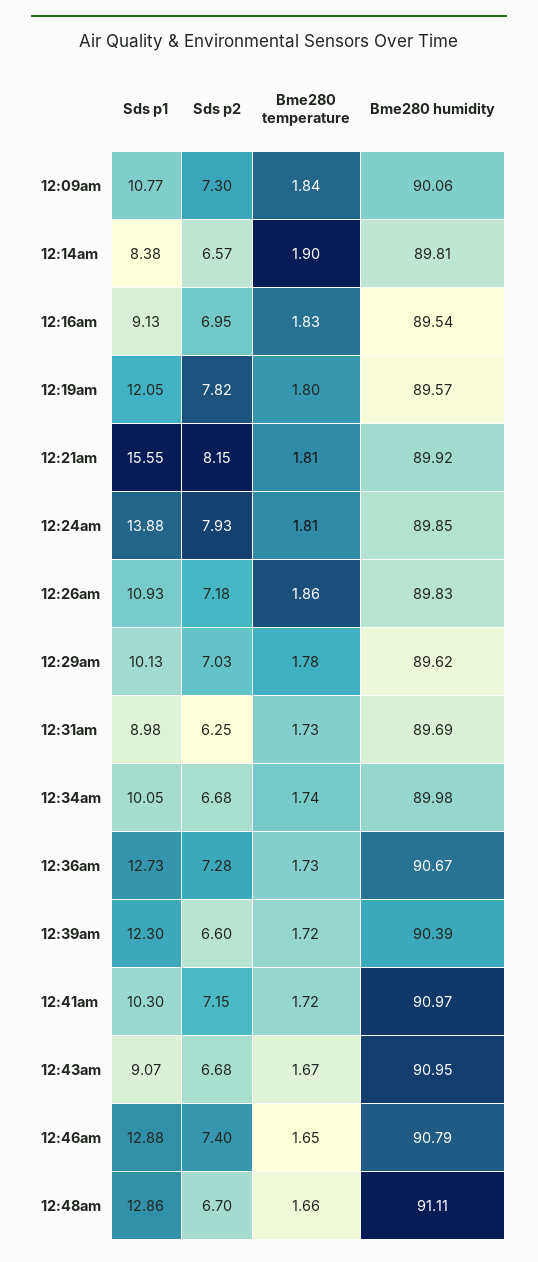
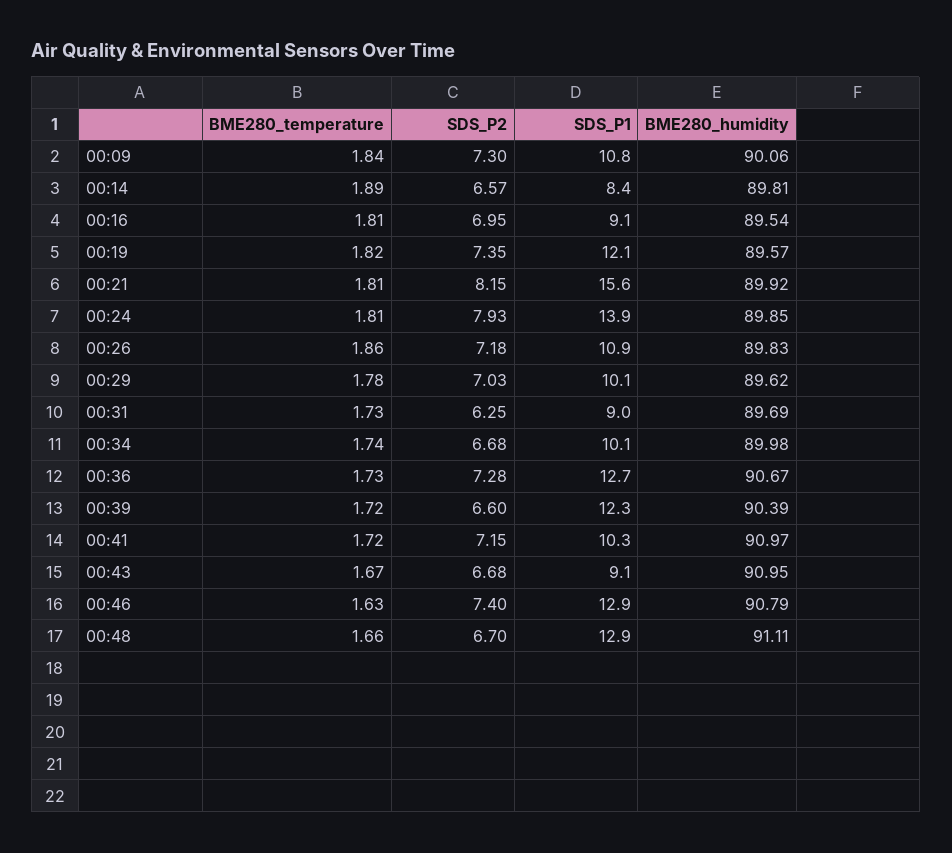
  {
    "Sds p1": {
      "12:09am": 10.77,
      "12:14am": 8.38,
      "12:16am": 9.13,
      "12:19am": 12.05,
      "12:21am": 15.55,
      "12:24am": 13.88,
      "12:26am": 10.93,
      "12:29am": 10.13,
      "12:31am": 8.98,
      "12:34am": 10.05,
      "12:36am": 12.73,
      "12:39am": 12.3,
      "12:41am": 10.3,
      "12:43am": 9.07,
      "12:46am": 12.88,
      "12:48am": 12.86
    },
    "Sds p2": {
      "12:09am": 7.3,
      "12:14am": 6.57,
      "12:16am": 6.95,
-     "12:19am": 7.82,
+     "12:19am": 7.35,
      "12:21am": 8.15,
      "12:24am": 7.93,
      "12:26am": 7.18,
      "12:29am": 7.03,
      "12:31am": 6.25,
      "12:34am": 6.68,
      "12:36am": 7.28,
      "12:39am": 6.6,
      "12:41am": 7.15,
      "12:43am": 6.68,
      "12:46am": 7.4,
      "12:48am": 6.7
    },
    "Bme280 temperature": {
      "12:09am": 1.84,
-     "12:14am": 1.9,
+     "12:14am": 1.89,
-     "12:16am": 1.83,
+     "12:16am": 1.81,
-     "12:19am": 1.8,
+     "12:19am": 1.82,
      "12:21am": 1.81,
      "12:24am": 1.81,
      "12:26am": 1.86,
      "12:29am": 1.78,
      "12:31am": 1.73,
      "12:34am": 1.74,
      "12:36am": 1.73,
      "12:39am": 1.72,
      "12:41am": 1.72,
      "12:43am": 1.67,
-     "12:46am": 1.65,
+     "12:46am": 1.63,
      "12:48am": 1.66
    },
    "Bme280 humidity": {
      "12:09am": 90.06,
      "12:14am": 89.81,
      "12:16am": 89.54,
      "12:19am": 89.57,
      "12:21am": 89.92,
      "12:24am": 89.85,
      "12:26am": 89.83,
      "12:29am": 89.62,
      "12:31am": 89.69,
      "12:34am": 89.98,
      "12:36am": 90.67,
      "12:39am": 90.39,
      "12:41am": 90.97,
      "12:43am": 90.95,
      "12:46am": 90.79,
      "12:48am": 91.11
    }
  }

